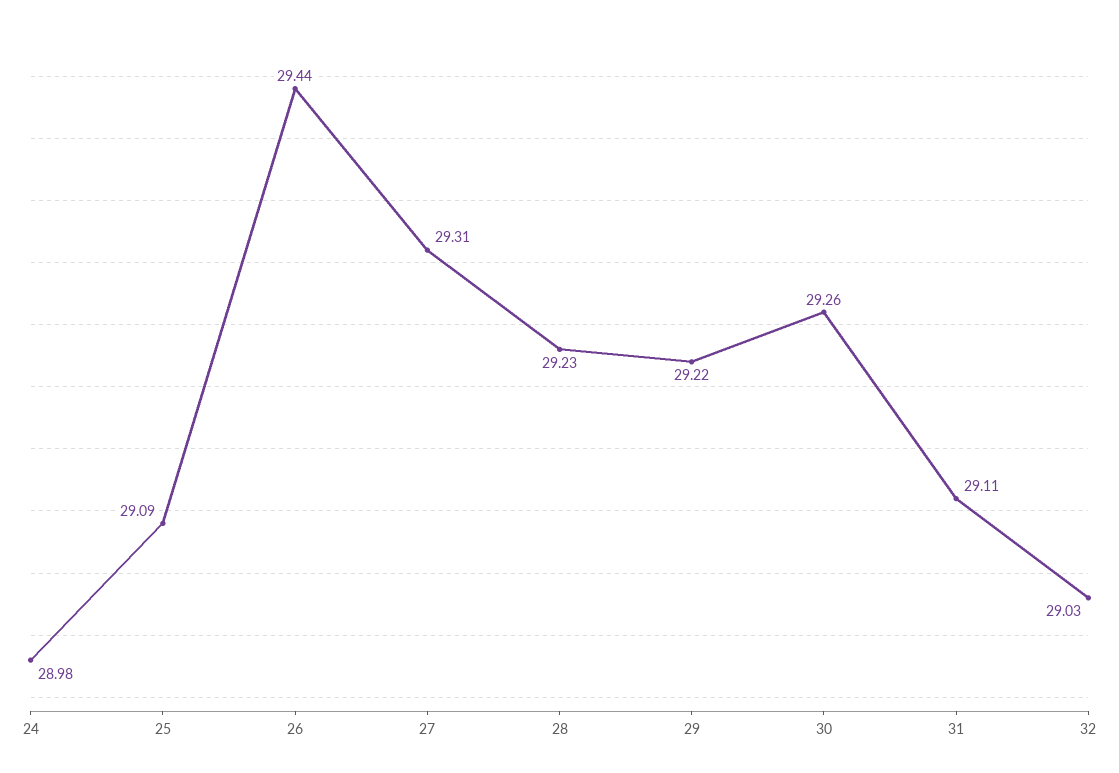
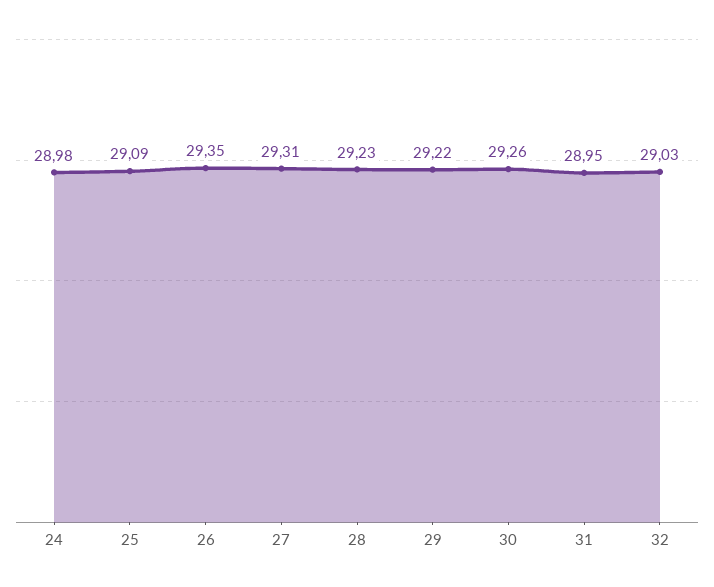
  {
    "24": 28.98,
    "25": 29.09,
-   "26": 29.44,
+   "26": 29.35,
    "27": 29.31,
    "28": 29.23,
    "29": 29.22,
    "30": 29.26,
-   "31": 29.11,
+   "31": 28.95,
    "32": 29.03
  }

